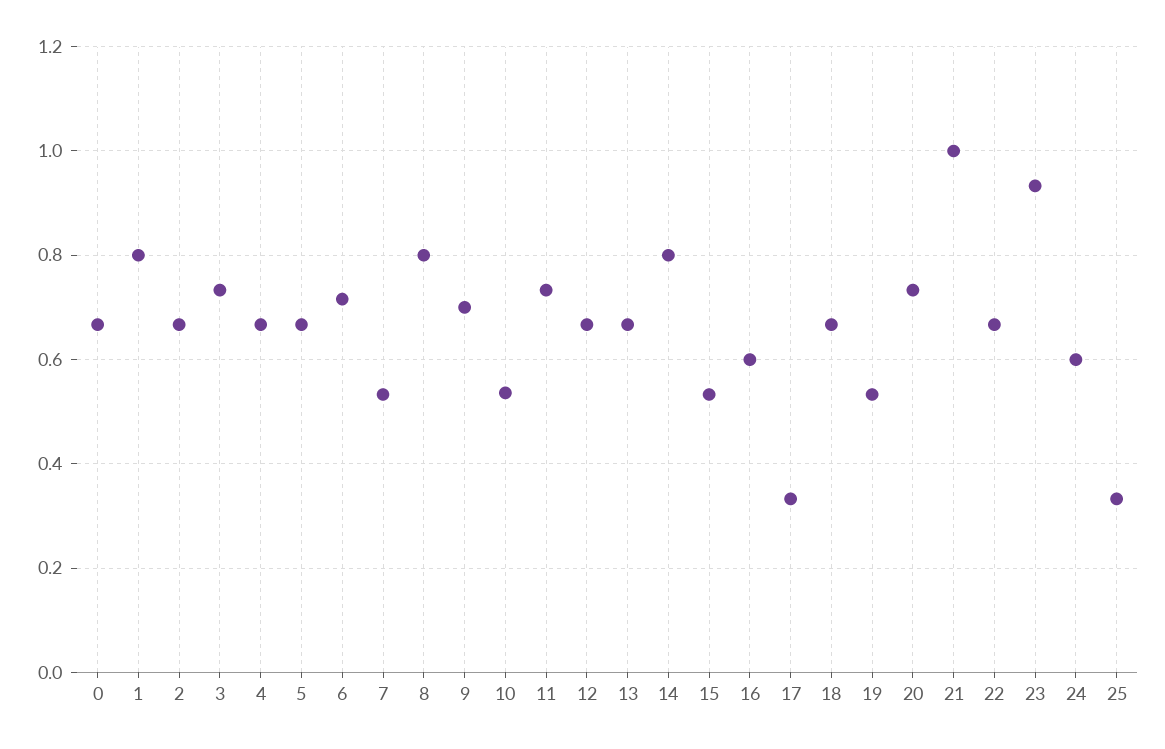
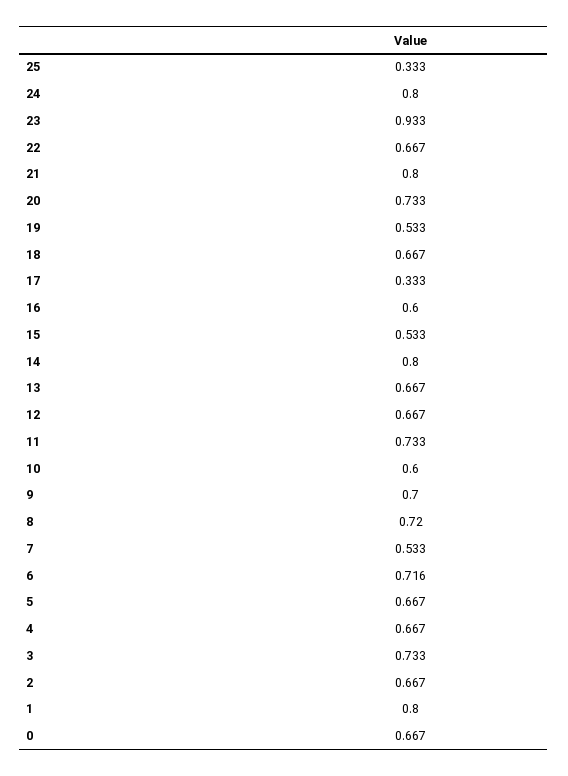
  {
    "0": 0.667,
    "1": 0.8,
    "2": 0.667,
    "3": 0.733,
    "4": 0.667,
    "5": 0.667,
    "6": 0.716,
    "7": 0.533,
-   "8": 0.8,
+   "8": 0.72,
    "9": 0.7,
-   "10": 0.54,
+   "10": 0.6,
    "11": 0.733,
    "12": 0.667,
    "13": 0.667,
    "14": 0.8,
    "15": 0.533,
    "16": 0.6,
    "17": 0.333,
    "18": 0.667,
    "19": 0.533,
    "20": 0.733,
-   "21": 1,
+   "21": 0.8,
    "22": 0.667,
    "23": 0.933,
-   "24": 0.6,
+   "24": 0.8,
    "25": 0.333
  }

